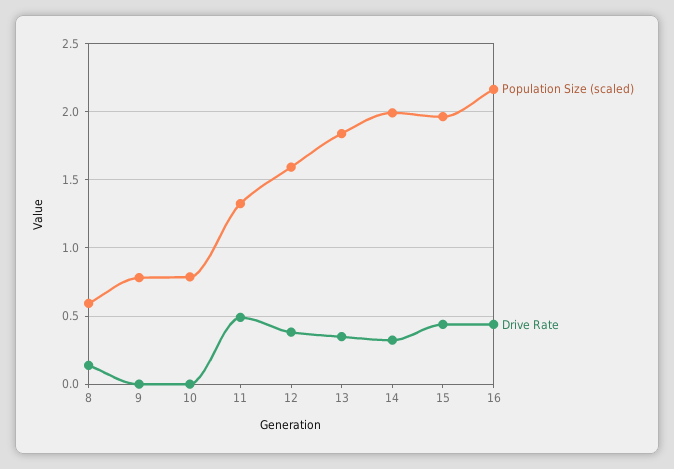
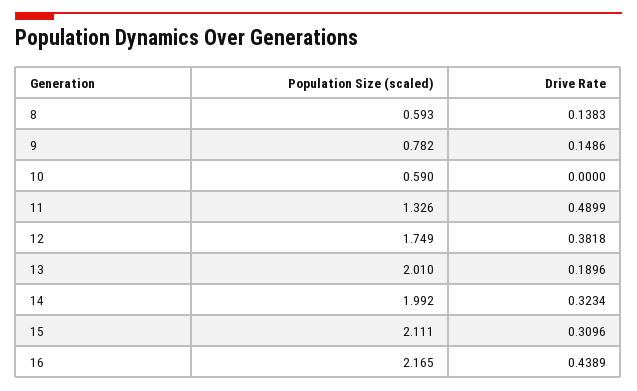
  {
    "Population Size (scaled)": {
      "8": 0.593,
      "9": 0.782,
-     "10": 0.8,
+     "10": 0.59,
      "11": 1.326,
-     "12": 1.6,
+     "12": 1.749,
-     "13": 1.85,
+     "13": 2.01,
      "14": 1.992,
-     "15": 1.95,
+     "15": 2.111,
      "16": 2.165
    },
    "Drive Rate": {
      "8": 0.1383,
-     "9": 0,
+     "9": 0.1486,
      "10": 0,
      "11": 0.4899,
      "12": 0.3818,
-     "13": 0.35,
+     "13": 0.1896,
      "14": 0.3234,
-     "15": 0.45,
+     "15": 0.3096,
      "16": 0.4389
    }
  }

